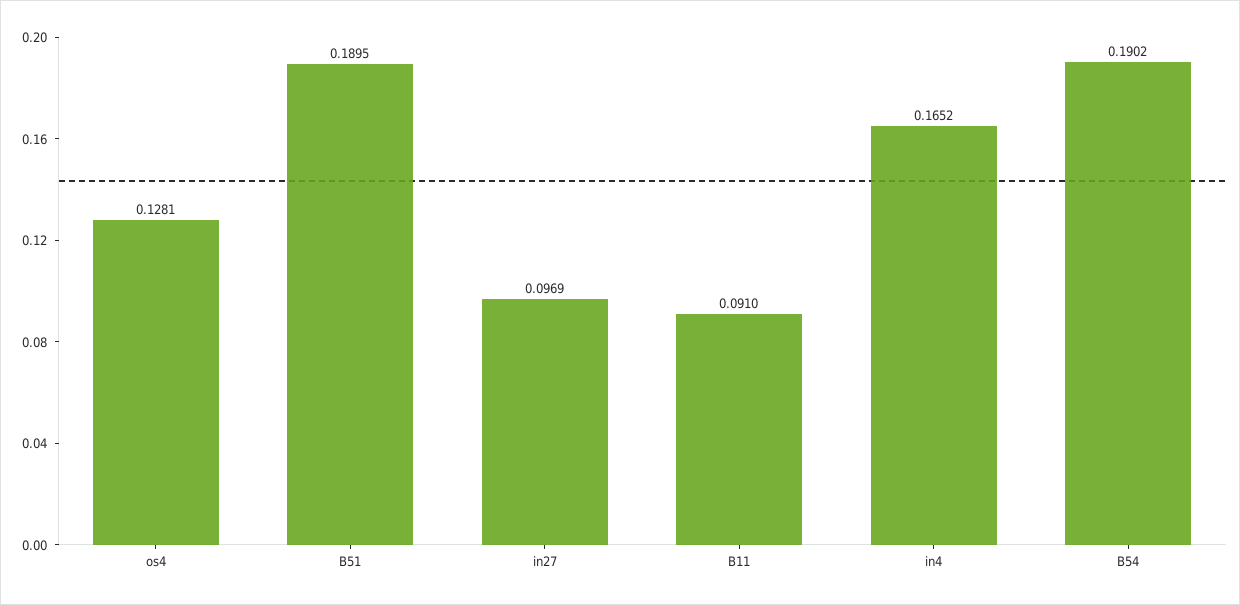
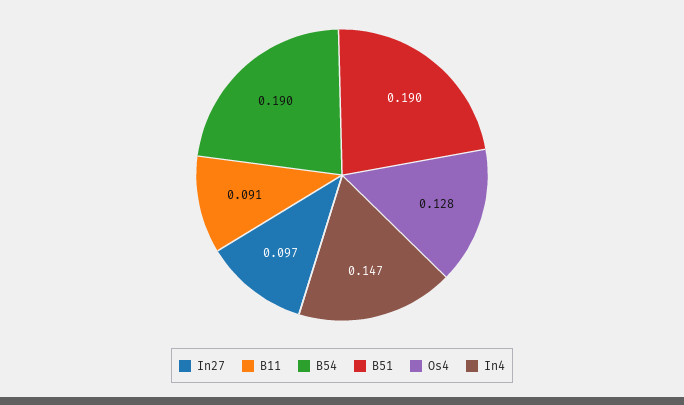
  {
    "os4": 0.1281,
    "B51": 0.1895,
    "in27": 0.0969,
    "B11": 0.091,
-   "in4": 0.1652,
+   "in4": 0.147,
    "B54": 0.1902
  }

